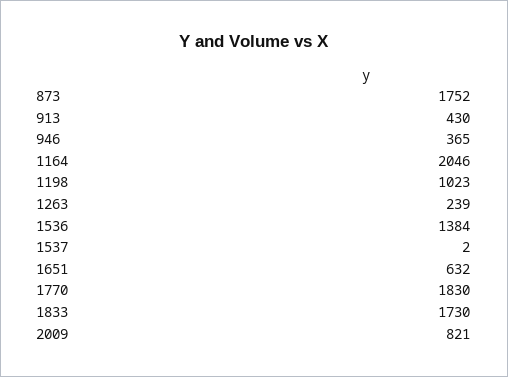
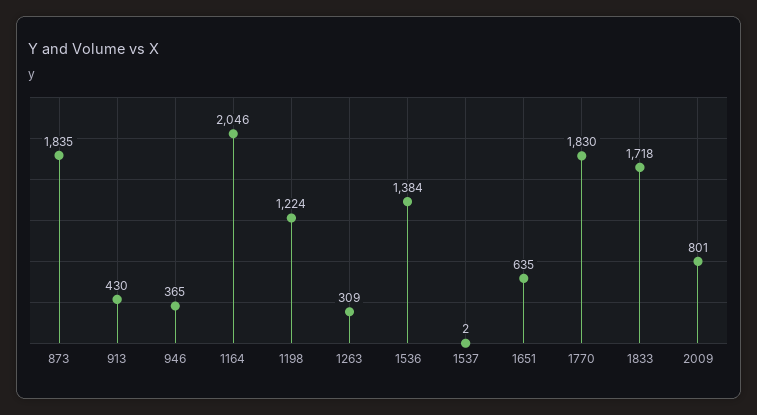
  {
-   "873": 1752,
+   "873": 1835,
    "913": 430,
    "946": 365,
    "1164": 2046,
-   "1198": 1023,
+   "1198": 1224,
-   "1263": 239,
+   "1263": 309,
    "1536": 1384,
    "1537": 2,
-   "1651": 632,
+   "1651": 635,
    "1770": 1830,
-   "1833": 1730,
+   "1833": 1718,
-   "2009": 821
+   "2009": 801
  }

